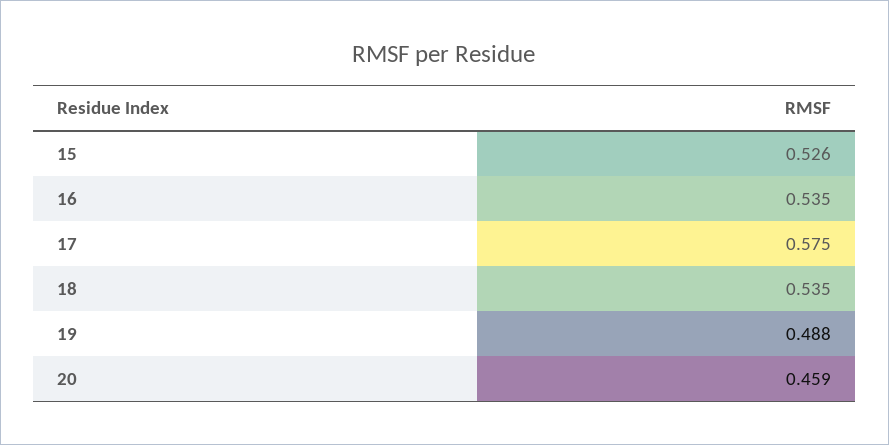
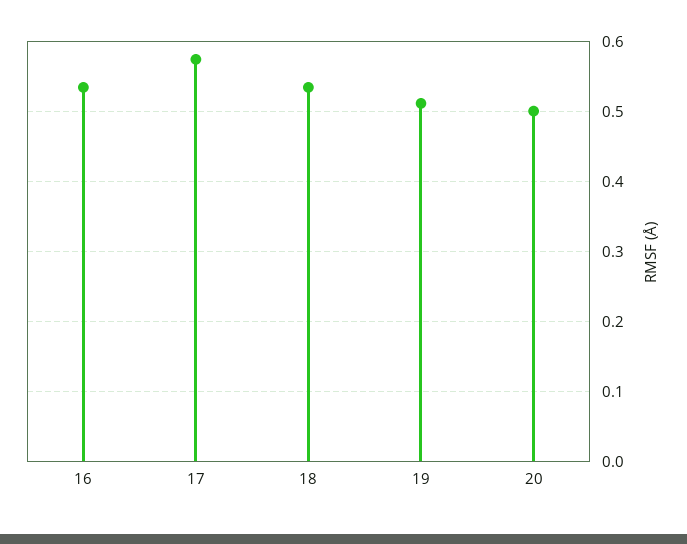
  {
-   "15": 0.526,
    "16": 0.535,
    "17": 0.575,
    "18": 0.535,
-   "19": 0.488,
+   "19": 0.51,
-   "20": 0.459
+   "20": 0.5
  }

